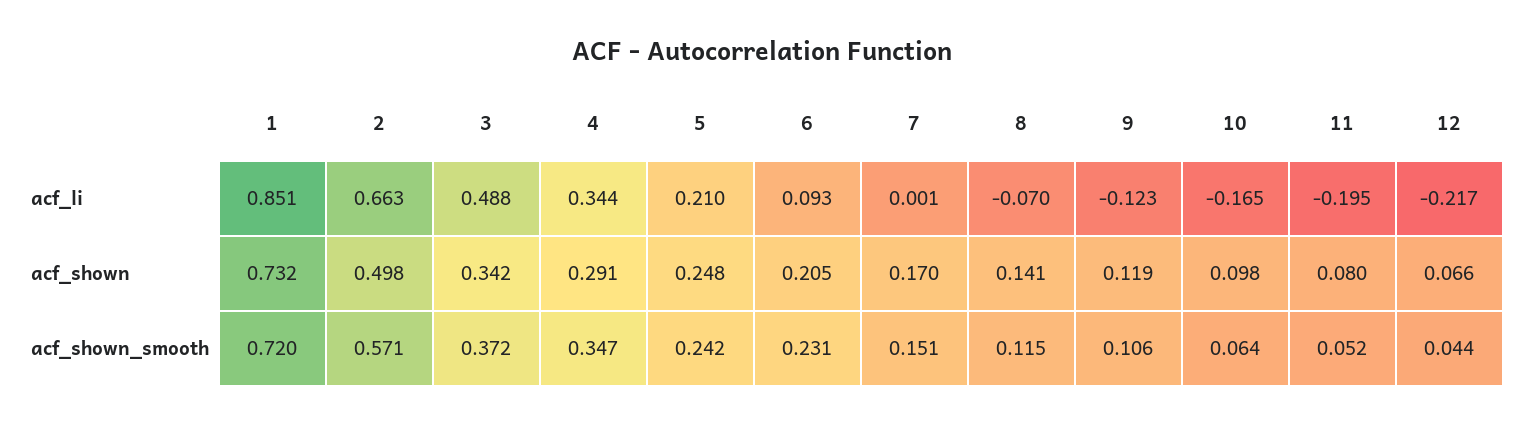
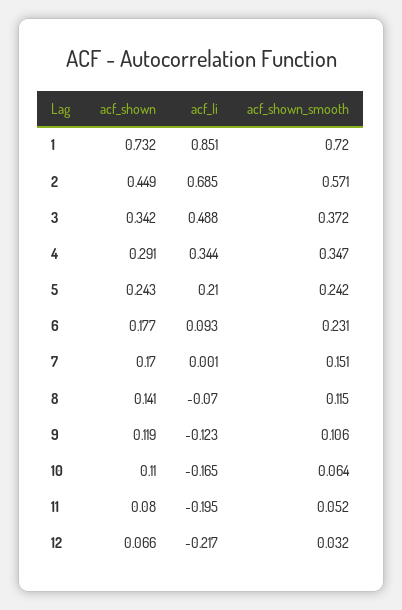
  {
    "1": {
      "acf_li": 0.851,
      "acf_shown": 0.732,
      "acf_shown_smooth": 0.72
    },
    "2": {
-     "acf_li": 0.663,
+     "acf_li": 0.685,
-     "acf_shown": 0.498,
+     "acf_shown": 0.449,
      "acf_shown_smooth": 0.571
    },
    "3": {
      "acf_li": 0.488,
      "acf_shown": 0.342,
      "acf_shown_smooth": 0.372
    },
    "4": {
      "acf_li": 0.344,
      "acf_shown": 0.291,
      "acf_shown_smooth": 0.347
    },
    "5": {
      "acf_li": 0.21,
-     "acf_shown": 0.248,
+     "acf_shown": 0.243,
      "acf_shown_smooth": 0.242
    },
    "6": {
      "acf_li": 0.093,
-     "acf_shown": 0.205,
+     "acf_shown": 0.177,
      "acf_shown_smooth": 0.231
    },
    "7": {
      "acf_li": 0.001,
      "acf_shown": 0.17,
      "acf_shown_smooth": 0.151
    },
    "8": {
      "acf_li": -0.07,
      "acf_shown": 0.141,
      "acf_shown_smooth": 0.115
    },
    "9": {
      "acf_li": -0.123,
      "acf_shown": 0.119,
      "acf_shown_smooth": 0.106
    },
    "10": {
      "acf_li": -0.165,
-     "acf_shown": 0.098,
+     "acf_shown": 0.11,
      "acf_shown_smooth": 0.064
    },
    "11": {
      "acf_li": -0.195,
      "acf_shown": 0.08,
      "acf_shown_smooth": 0.052
    },
    "12": {
      "acf_li": -0.217,
      "acf_shown": 0.066,
-     "acf_shown_smooth": 0.044
+     "acf_shown_smooth": 0.032
    }
  }

